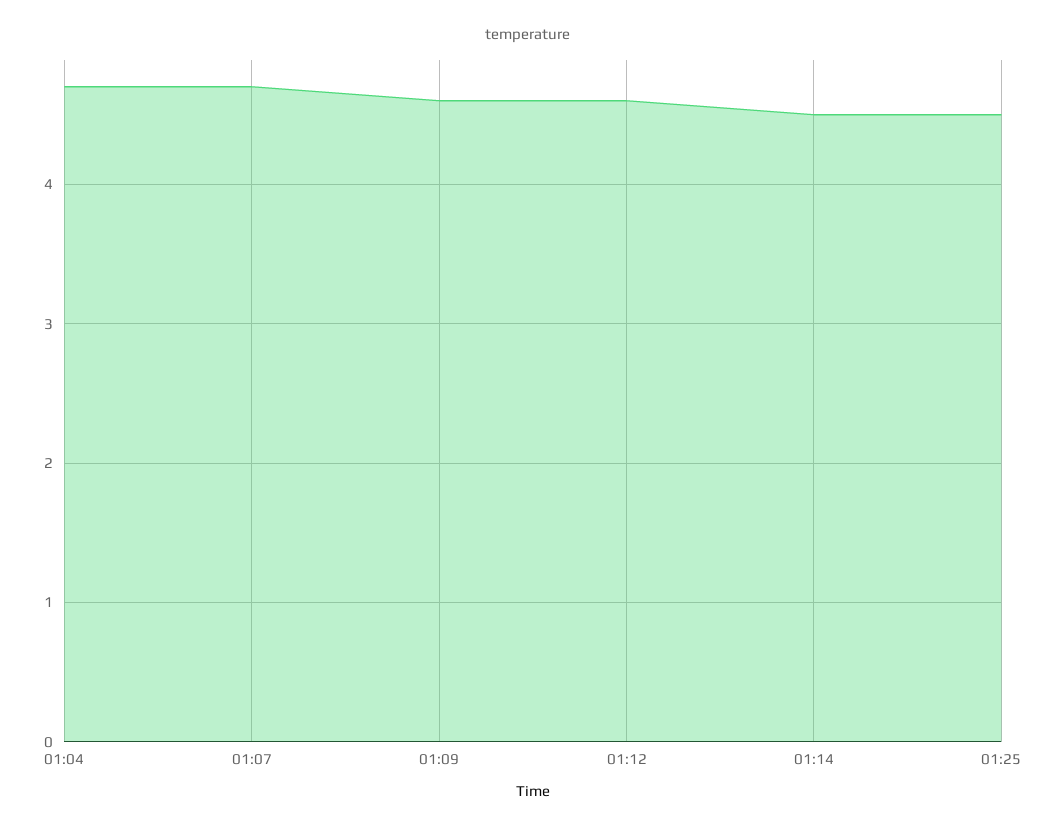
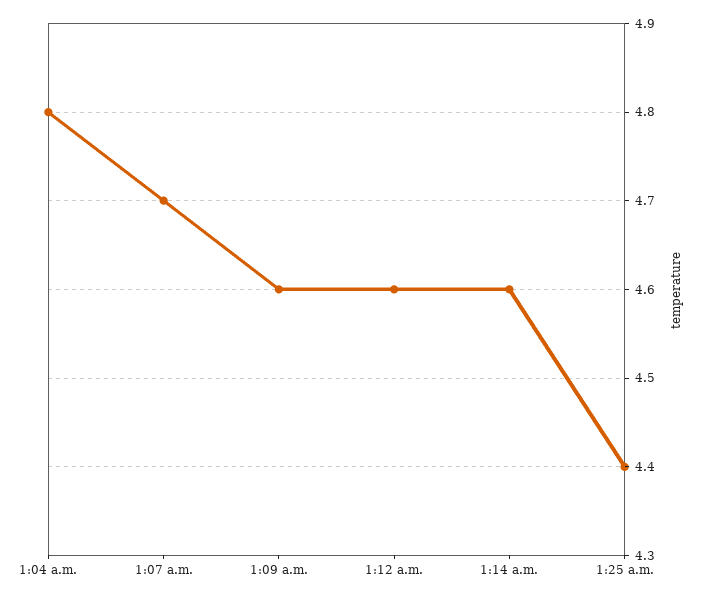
  {
-   "01:04": 4.7,
+   "01:04": 4.8,
    "01:07": 4.7,
    "01:09": 4.6,
    "01:12": 4.6,
-   "01:14": 4.5,
+   "01:14": 4.6,
-   "01:25": 4.5
+   "01:25": 4.4
  }

